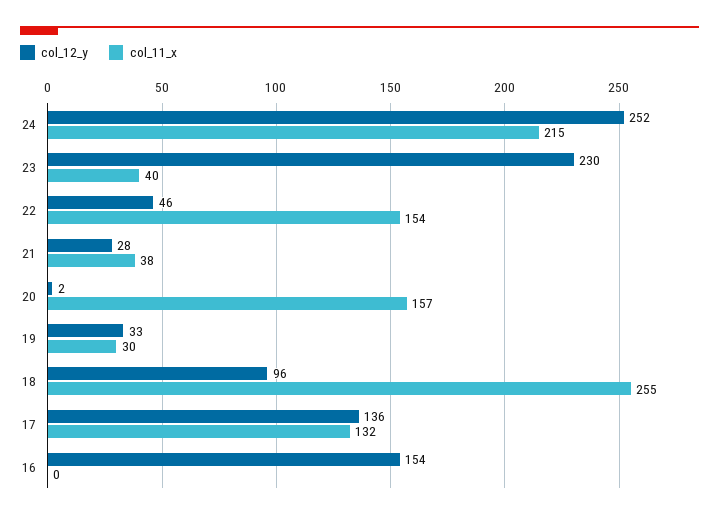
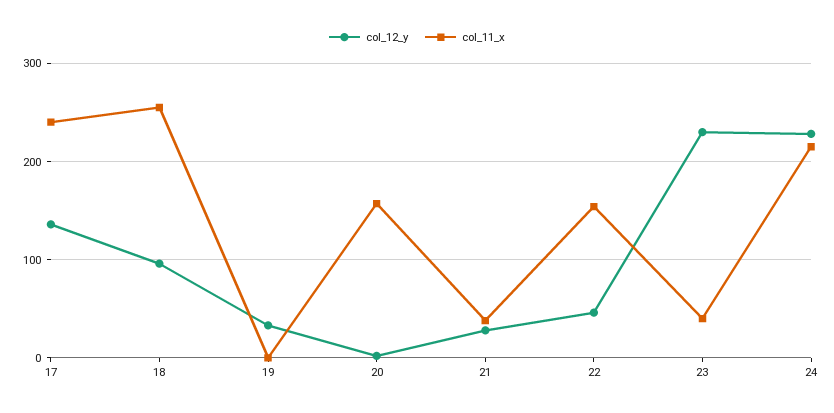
  {
    "col_12_y": {
-     "24": 252,
+     "24": 230,
      "23": 230,
      "22": 46,
      "21": 28,
      "20": 2,
      "19": 33,
      "18": 96,
-     "17": 136,
+     "17": 136
-     "16": 154
    },
    "col_11_x": {
      "24": 215,
      "23": 40,
      "22": 154,
      "21": 38,
      "20": 157,
-     "19": 30,
+     "19": 0,
      "18": 255,
-     "17": 132,
+     "17": 240
-     "16": 0
    }
  }

